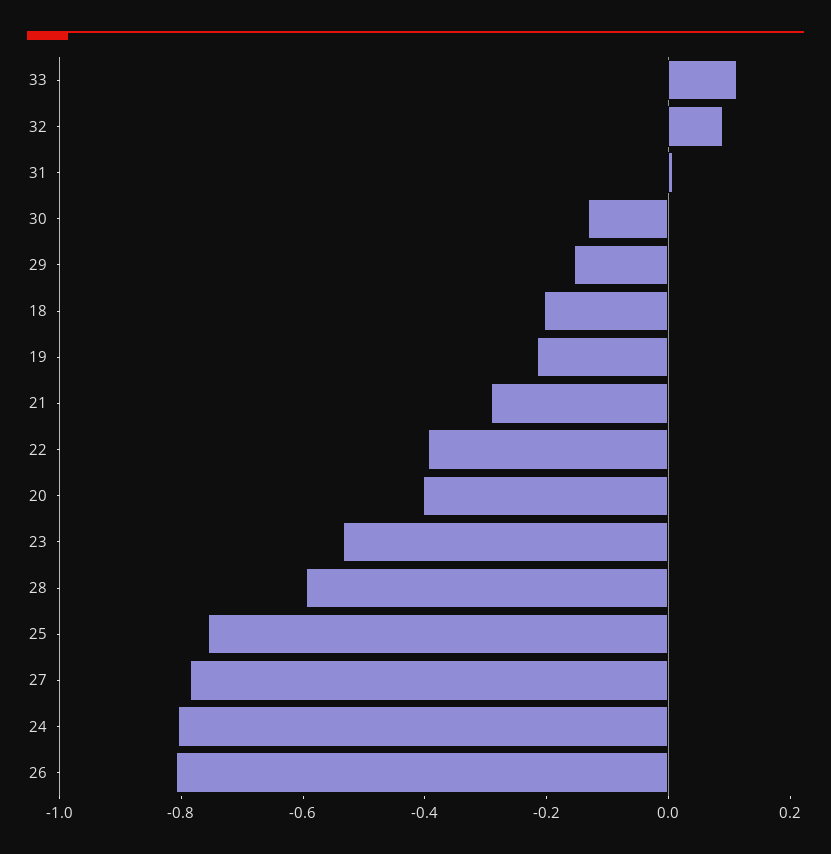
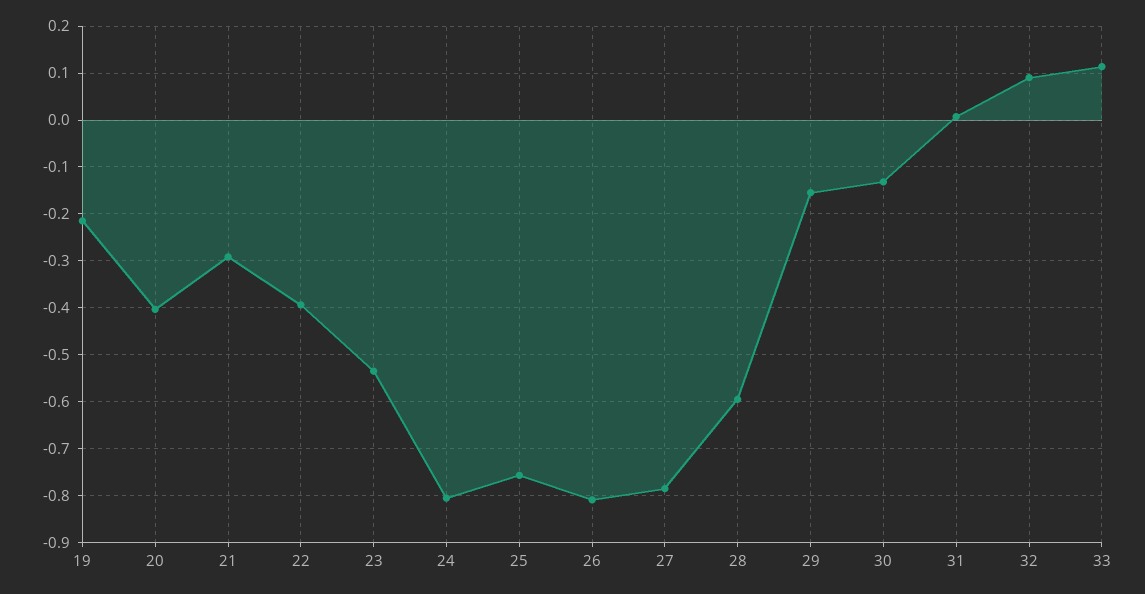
  {
    "33": 0.12,
    "32": 0.1,
    "31": 0,
    "30": -0.14,
    "29": -0.16,
-   "18": -0.2,
    "19": -0.22,
    "21": -0.3,
    "22": -0.4,
    "20": -0.4,
    "23": -0.54,
    "28": -0.6,
    "25": -0.76,
    "27": -0.78,
    "24": -0.8,
    "26": -0.8
  }

